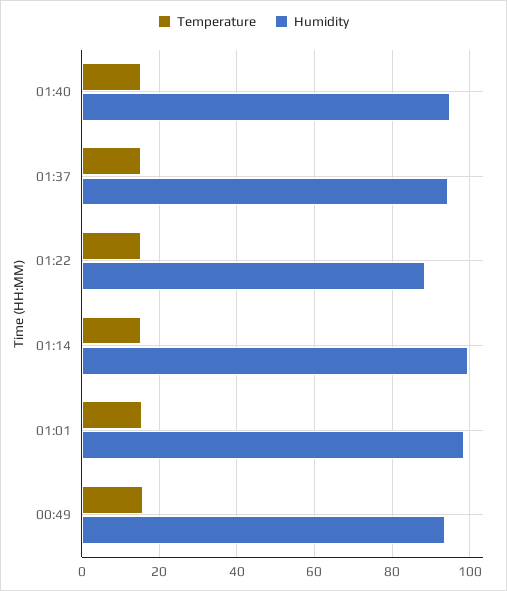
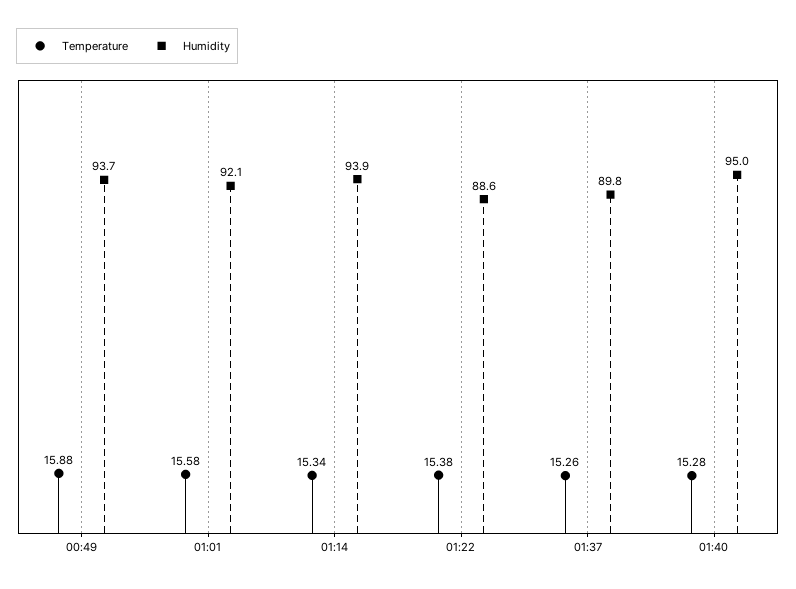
  {
    "Temperature": {
      "01:40": 15.28,
      "01:37": 15.26,
      "01:22": 15.38,
      "01:14": 15.34,
      "01:01": 15.58,
      "00:49": 15.88
    },
    "Humidity": {
      "01:40": 95,
-     "01:37": 94,
+     "01:37": 89.8,
      "01:22": 88.6,
-     "01:14": 100,
+     "01:14": 93.9,
-     "01:01": 98,
+     "01:01": 92.1,
      "00:49": 93.7
    }
  }

